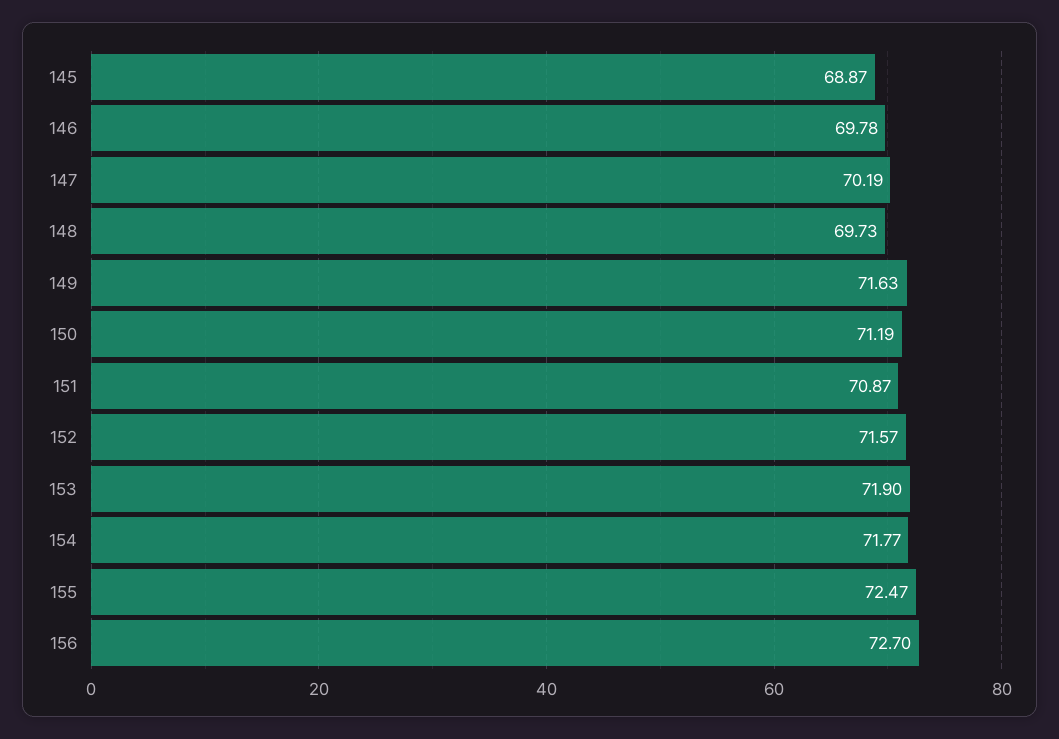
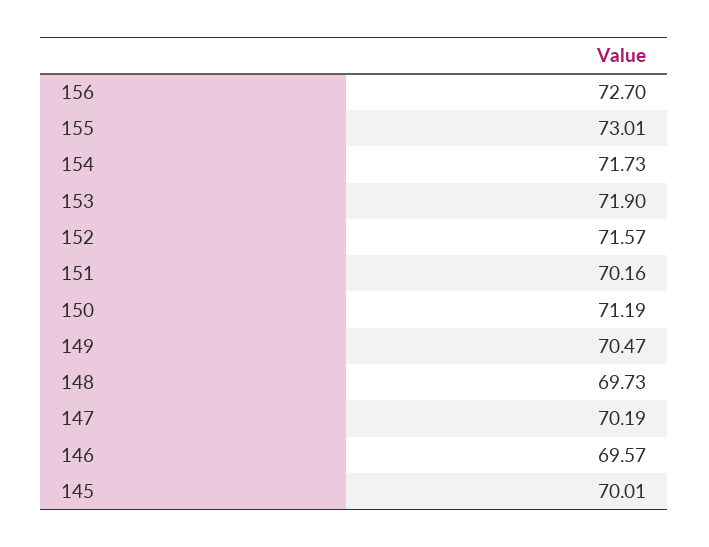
  {
-   "145": 68.87,
+   "145": 70.01,
-   "146": 69.78,
+   "146": 69.57,
    "147": 70.19,
    "148": 69.73,
-   "149": 71.63,
+   "149": 70.47,
    "150": 71.19,
-   "151": 70.87,
+   "151": 70.16,
    "152": 71.57,
    "153": 71.9,
-   "154": 71.77,
+   "154": 71.73,
-   "155": 72.47,
+   "155": 73.01,
    "156": 72.7
  }

